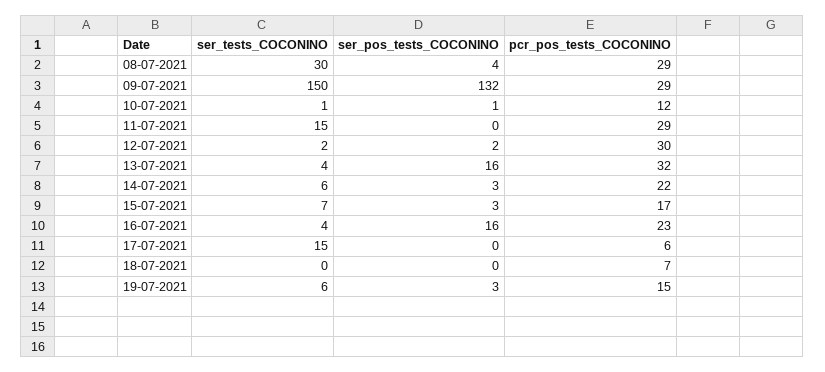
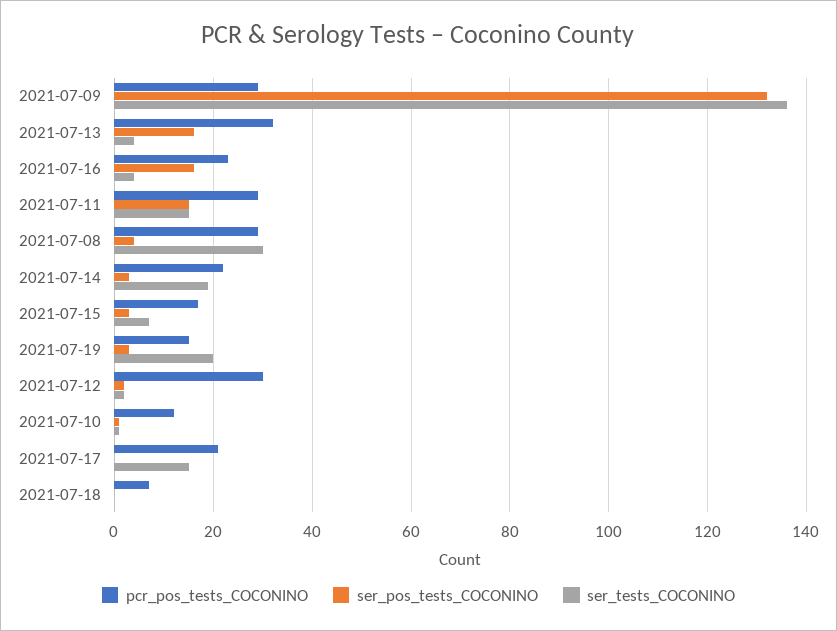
  {
    "ser_tests_COCONINO": {
      "08-07-2021": 30,
-     "09-07-2021": 150,
+     "09-07-2021": 135,
      "10-07-2021": 1,
      "11-07-2021": 15,
      "12-07-2021": 2,
      "13-07-2021": 4,
-     "14-07-2021": 6,
+     "14-07-2021": 20,
      "15-07-2021": 7,
      "16-07-2021": 4,
      "17-07-2021": 15,
      "18-07-2021": 0,
-     "19-07-2021": 6
+     "19-07-2021": 20
    },
    "ser_pos_tests_COCONINO": {
      "08-07-2021": 4,
      "09-07-2021": 132,
      "10-07-2021": 1,
-     "11-07-2021": 0,
+     "11-07-2021": 15,
      "12-07-2021": 2,
      "13-07-2021": 16,
      "14-07-2021": 3,
      "15-07-2021": 3,
      "16-07-2021": 16,
      "17-07-2021": 0,
      "18-07-2021": 0,
      "19-07-2021": 3
    },
    "pcr_pos_tests_COCONINO": {
      "08-07-2021": 29,
      "09-07-2021": 29,
      "10-07-2021": 12,
      "11-07-2021": 29,
      "12-07-2021": 30,
      "13-07-2021": 32,
      "14-07-2021": 22,
      "15-07-2021": 17,
      "16-07-2021": 23,
-     "17-07-2021": 6,
+     "17-07-2021": 20,
      "18-07-2021": 7,
      "19-07-2021": 15
    }
  }

